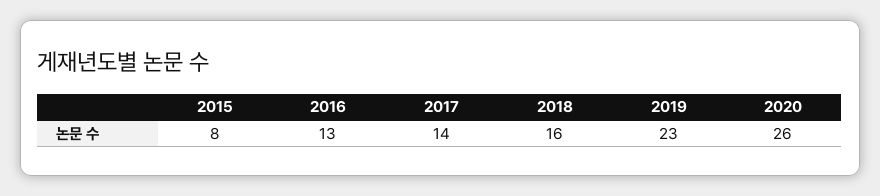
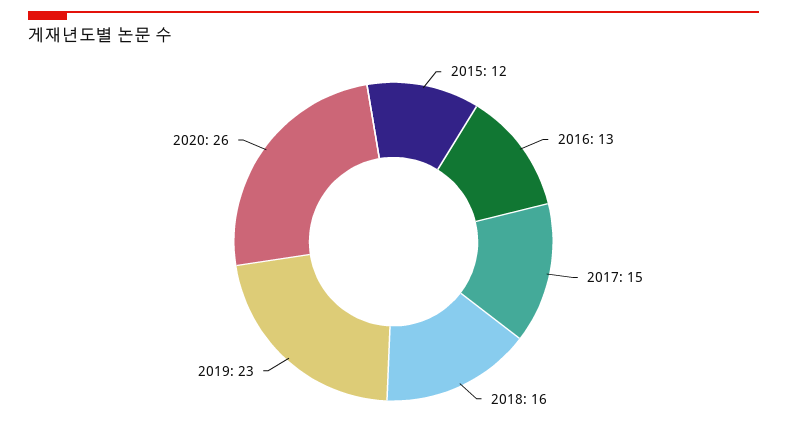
  {
-   "2015": 8,
+   "2015": 12,
    "2016": 13,
-   "2017": 14,
+   "2017": 15,
    "2018": 16,
    "2019": 23,
    "2020": 26
  }

